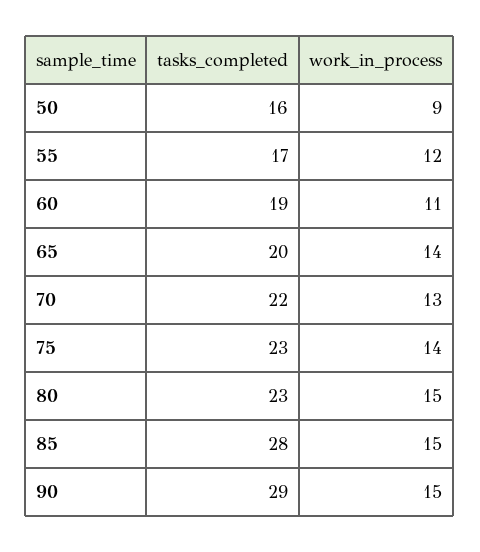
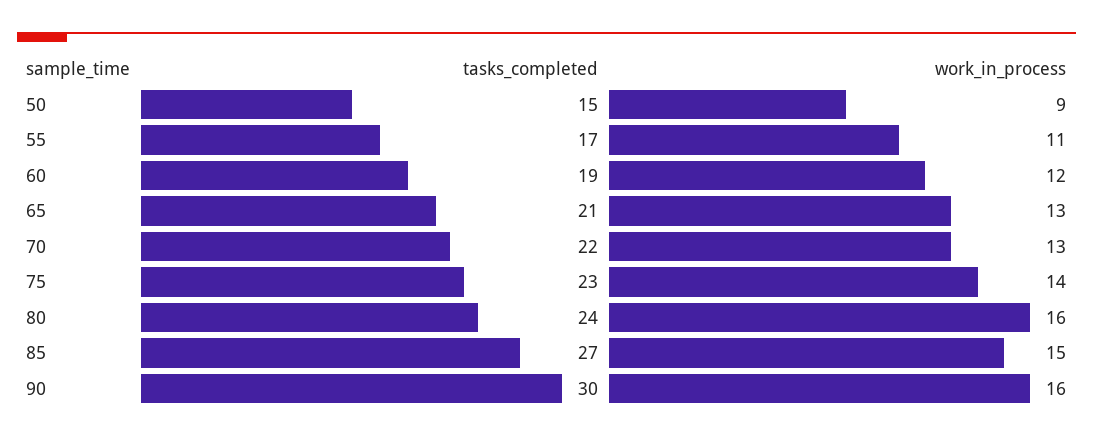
  {
    "tasks_completed": {
-     "50": 16,
+     "50": 15,
      "55": 17,
      "60": 19,
-     "65": 20,
+     "65": 21,
      "70": 22,
      "75": 23,
-     "80": 23,
+     "80": 24,
-     "85": 28,
+     "85": 27,
-     "90": 29
+     "90": 30
    },
    "work_in_process": {
      "50": 9,
-     "55": 12,
+     "55": 11,
-     "60": 11,
+     "60": 12,
-     "65": 14,
+     "65": 13,
      "70": 13,
      "75": 14,
-     "80": 15,
+     "80": 16,
      "85": 15,
-     "90": 15
+     "90": 16
    }
  }

